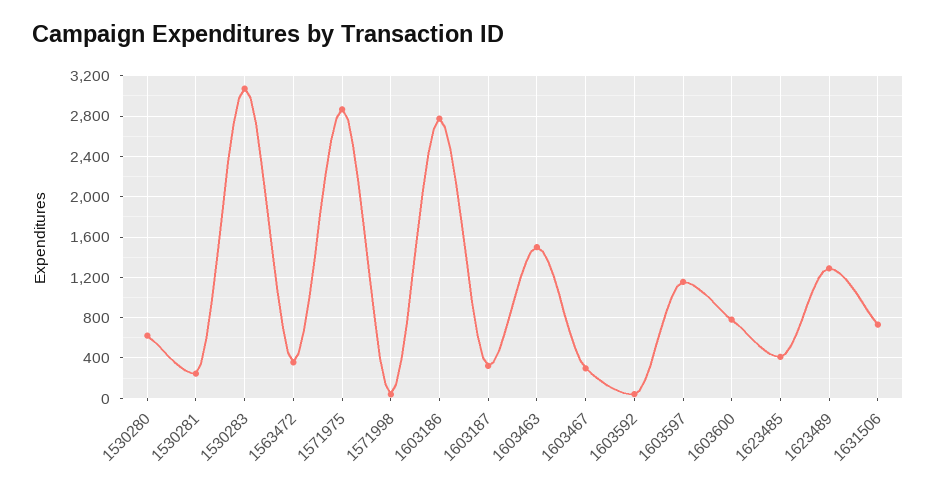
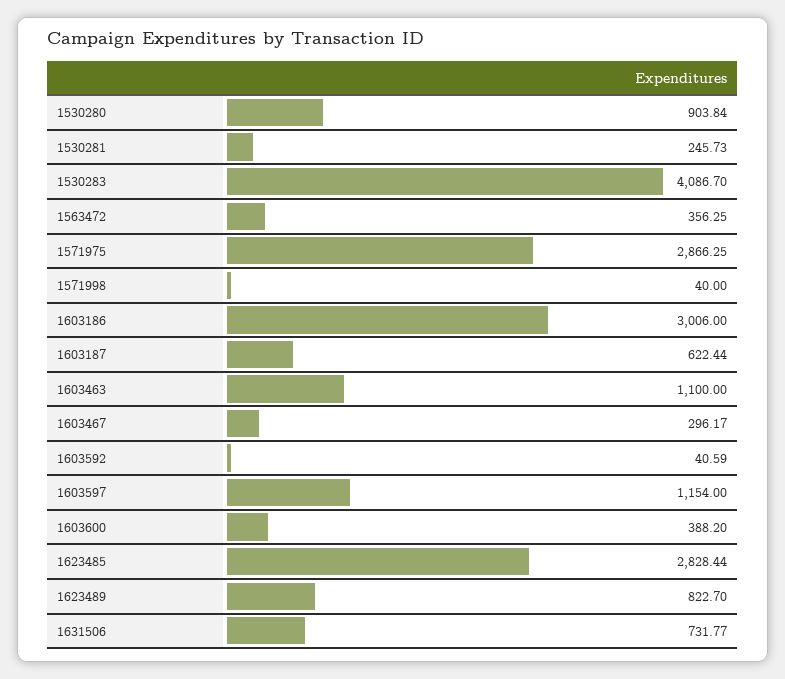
  {
-   "1530280": 600,
+   "1530280": 903.84,
    "1530281": 245.73,
-   "1530283": 3100,
+   "1530283": 4086.7,
    "1563472": 356.25,
    "1571975": 2866.25,
    "1571998": 40,
-   "1603186": 2800,
+   "1603186": 3006,
-   "1603187": 300,
+   "1603187": 622.44,
-   "1603463": 1500,
+   "1603463": 1100,
    "1603467": 296.17,
    "1603592": 40.59,
    "1603597": 1154,
-   "1603600": 800,
+   "1603600": 388.2,
-   "1623485": 400,
+   "1623485": 2828.44,
-   "1623489": 1300,
+   "1623489": 822.7,
    "1631506": 731.77
  }

